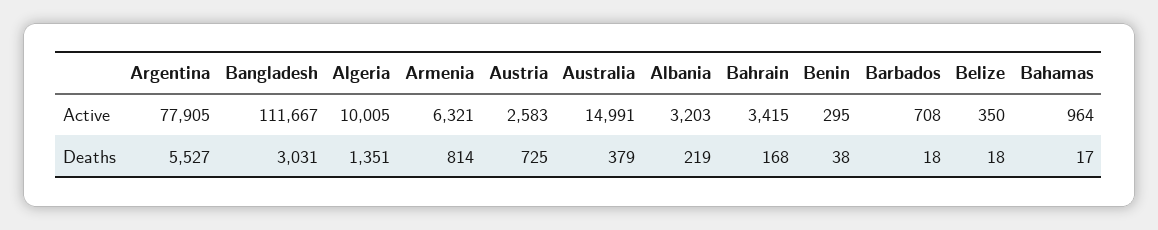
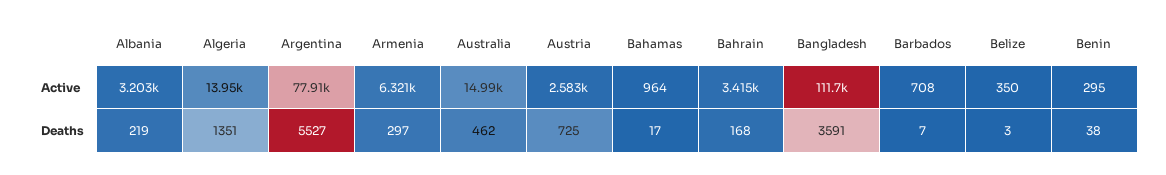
  {
    "Argentina": {
      "Active": 77905,
      "Deaths": 5527
    },
    "Bangladesh": {
      "Active": 111667,
-     "Deaths": 3031
+     "Deaths": 3591
    },
    "Algeria": {
-     "Active": 10005,
+     "Active": 13950,
      "Deaths": 1351
    },
    "Armenia": {
      "Active": 6321,
-     "Deaths": 814
+     "Deaths": 297
    },
    "Austria": {
      "Active": 2583,
      "Deaths": 725
    },
    "Australia": {
      "Active": 14991,
-     "Deaths": 379
+     "Deaths": 462
    },
    "Albania": {
      "Active": 3203,
      "Deaths": 219
    },
    "Bahrain": {
      "Active": 3415,
      "Deaths": 168
    },
    "Benin": {
      "Active": 295,
      "Deaths": 38
    },
    "Barbados": {
      "Active": 708,
-     "Deaths": 18
+     "Deaths": 7
    },
    "Belize": {
      "Active": 350,
-     "Deaths": 18
+     "Deaths": 3
    },
    "Bahamas": {
      "Active": 964,
      "Deaths": 17
    }
  }

